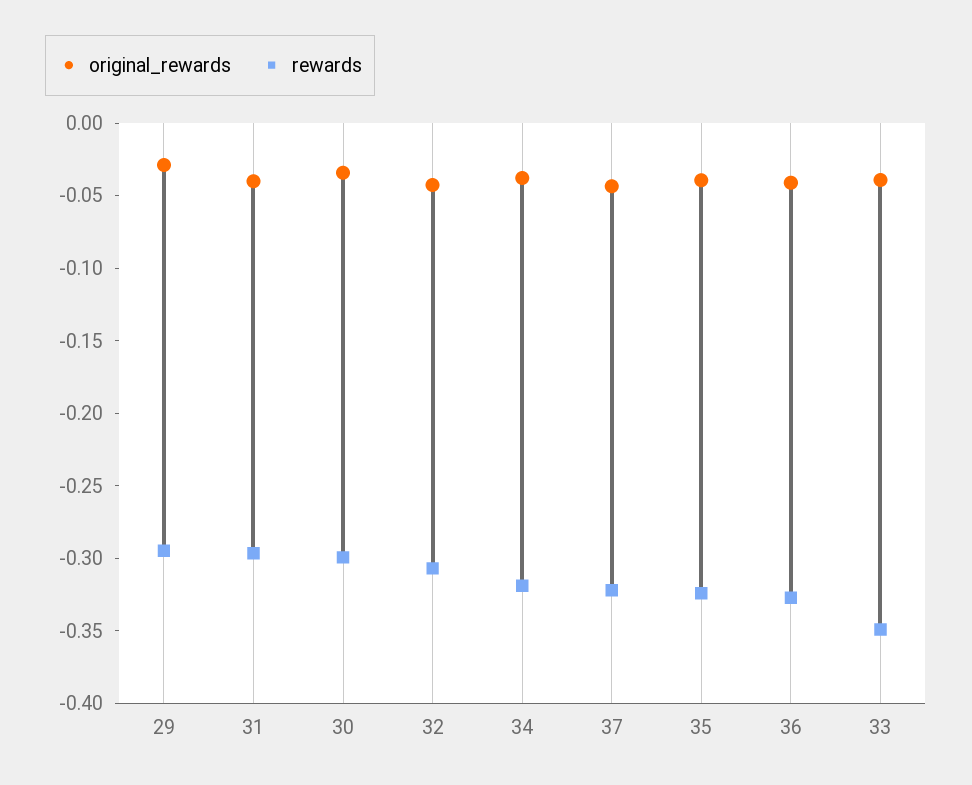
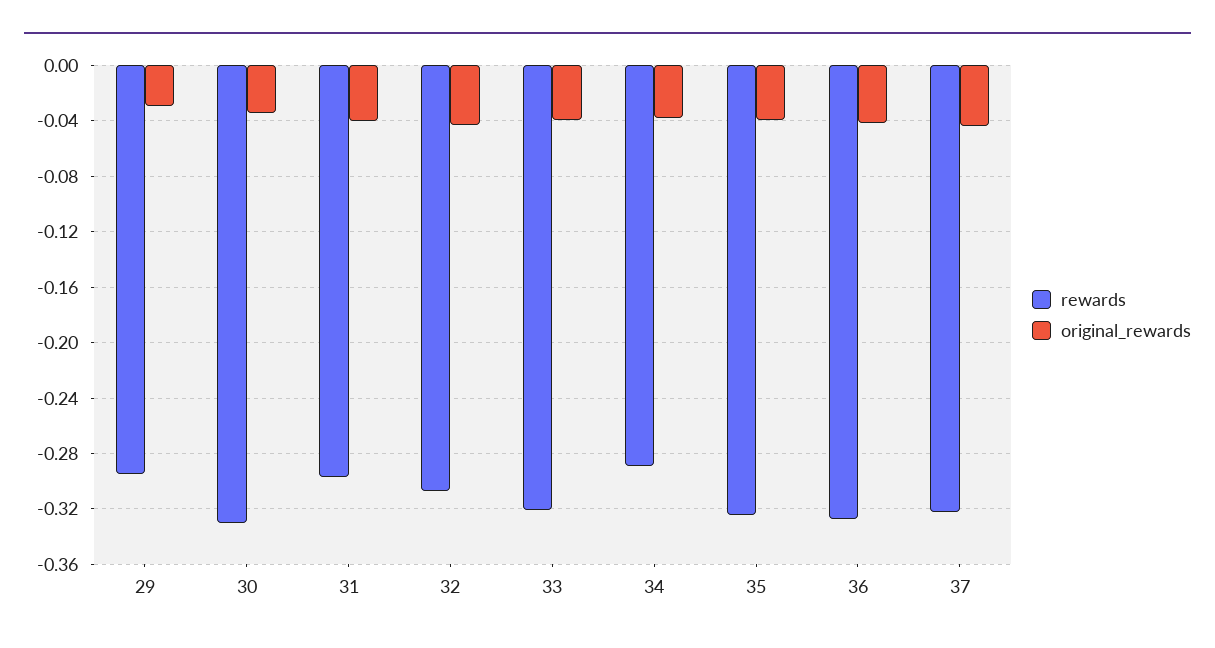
  {
    "original_rewards": {
      "29": -0.03,
      "31": -0.04,
      "30": -0.035,
      "32": -0.045,
      "34": -0.04,
      "37": -0.045,
      "35": -0.04,
      "36": -0.04,
      "33": -0.04
    },
    "rewards": {
      "29": -0.295,
      "31": -0.295,
-     "30": -0.3,
+     "30": -0.33,
      "32": -0.305,
-     "34": -0.32,
+     "34": -0.29,
      "37": -0.32,
      "35": -0.325,
      "36": -0.325,
-     "33": -0.35
+     "33": -0.32
    }
  }

